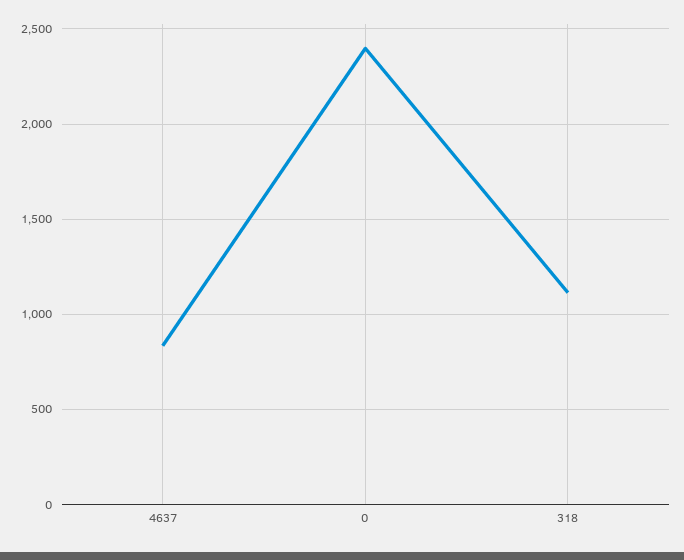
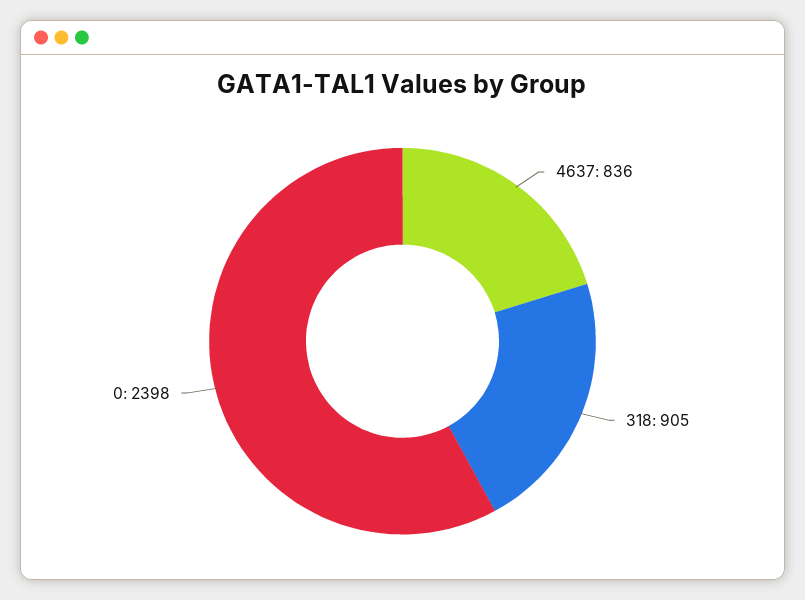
  {
    "4637": 836,
    "0": 2398,
-   "318": 1100
+   "318": 905
  }

